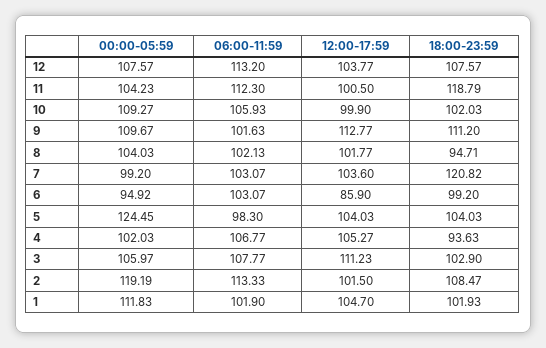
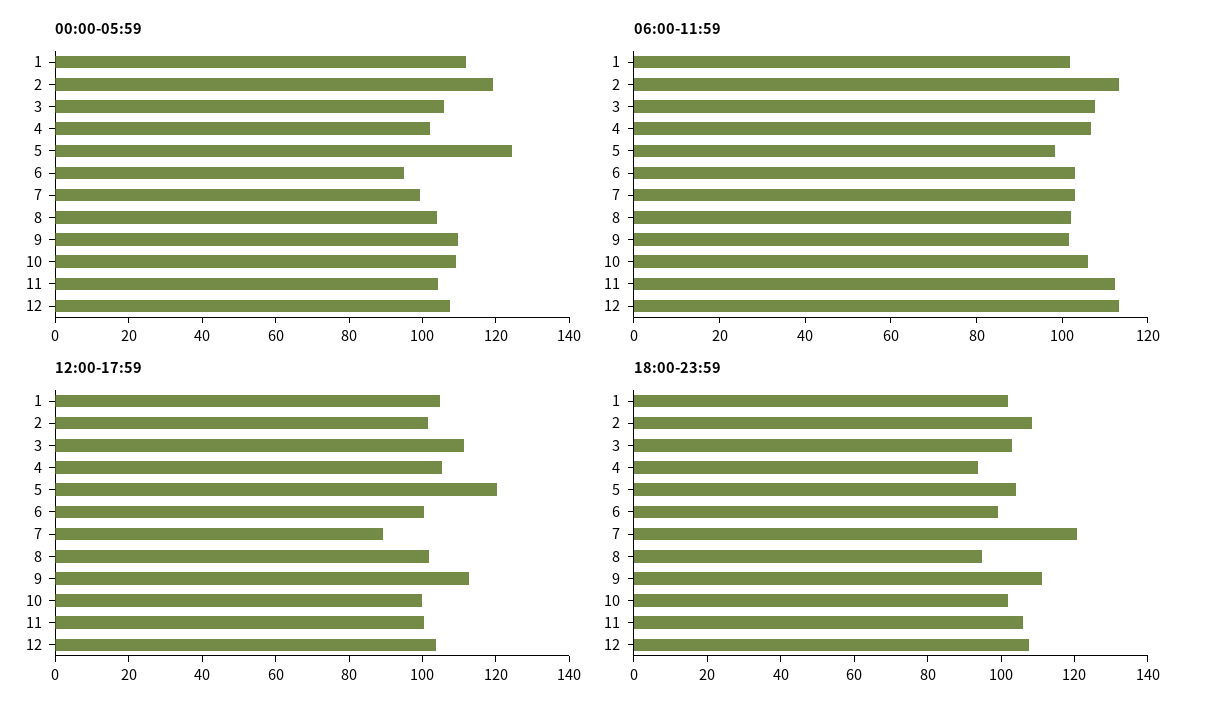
  {
    "00:00-05:59": {
      "12": 107.57,
      "11": 104.23,
      "10": 109.27,
      "9": 109.67,
      "8": 104.03,
      "7": 99.2,
      "6": 94.92,
      "5": 124.45,
      "4": 102.03,
      "3": 105.97,
      "2": 119.19,
      "1": 111.83
    },
    "06:00-11:59": {
      "12": 113.2,
      "11": 112.3,
      "10": 105.93,
      "9": 101.63,
      "8": 102.13,
      "7": 103.07,
      "6": 103.07,
      "5": 98.3,
      "4": 106.77,
      "3": 107.77,
      "2": 113.33,
      "1": 101.9
    },
    "12:00-17:59": {
      "12": 103.77,
      "11": 100.5,
      "10": 99.9,
      "9": 112.77,
      "8": 101.77,
-     "7": 103.6,
+     "7": 90,
-     "6": 85.9,
+     "6": 100,
-     "5": 104.03,
+     "5": 120,
      "4": 105.27,
      "3": 111.23,
      "2": 101.5,
      "1": 104.7
    },
    "18:00-23:59": {
      "12": 107.57,
-     "11": 118.79,
+     "11": 105,
      "10": 102.03,
      "9": 111.2,
      "8": 94.71,
      "7": 120.82,
      "6": 99.2,
      "5": 104.03,
      "4": 93.63,
      "3": 102.9,
      "2": 108.47,
      "1": 101.93
    }
  }

